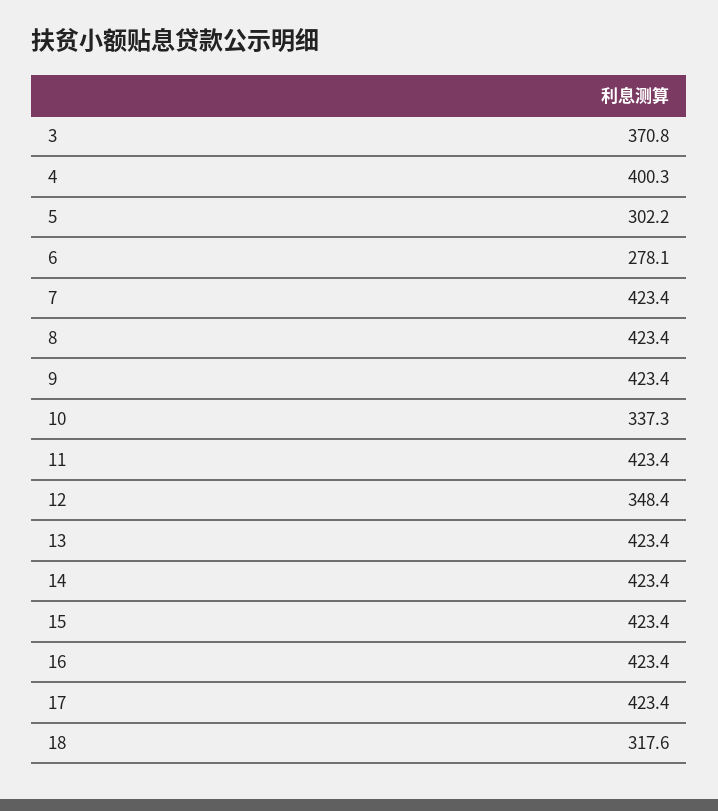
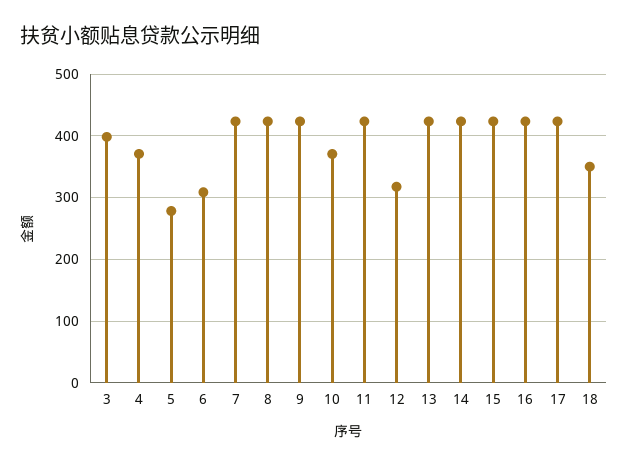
  {
-   "3": 370.8,
+   "3": 400,
-   "4": 400.3,
+   "4": 370,
-   "5": 302.2,
+   "5": 280,
-   "6": 278.1,
+   "6": 310,
    "7": 423.4,
    "8": 423.4,
    "9": 423.4,
-   "10": 337.3,
+   "10": 370,
    "11": 423.4,
-   "12": 348.4,
+   "12": 320,
    "13": 423.4,
    "14": 423.4,
    "15": 423.4,
    "16": 423.4,
    "17": 423.4,
-   "18": 317.6
+   "18": 350
  }

